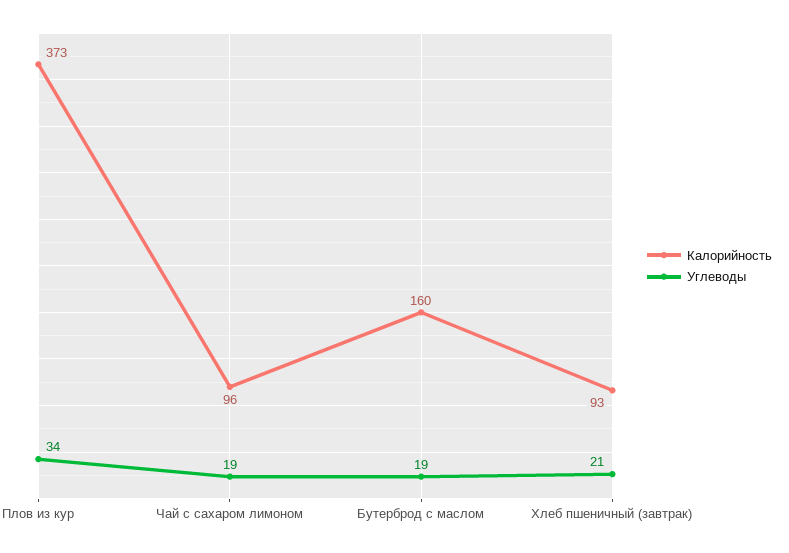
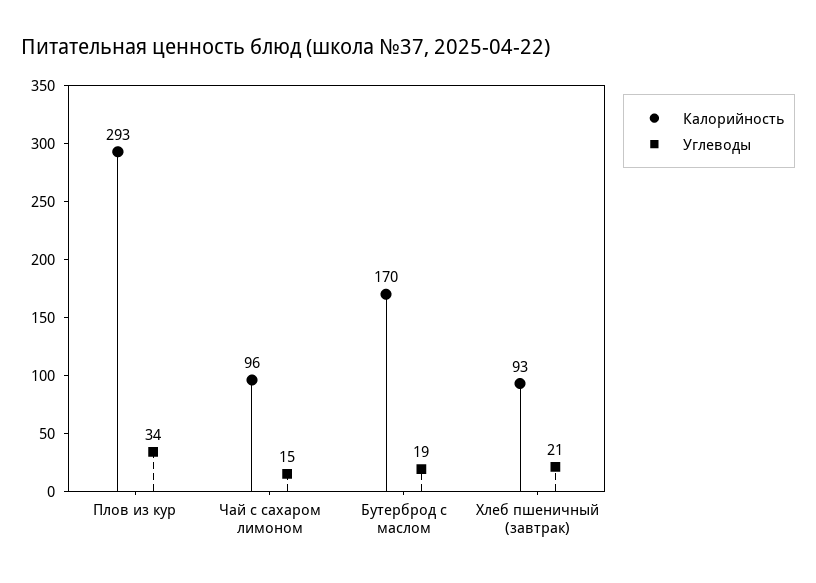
  {
    "Калорийность": {
-     "Плов из кур": 373,
+     "Плов из кур": 293,
      "Чай с сахаром лимоном": 96,
-     "Бутерброд с маслом": 160,
+     "Бутерброд с маслом": 170,
      "Хлеб пшеничный (завтрак)": 93
    },
    "Углеводы": {
      "Плов из кур": 34,
-     "Чай с сахаром лимоном": 19,
+     "Чай с сахаром лимоном": 15,
      "Бутерброд с маслом": 19,
      "Хлеб пшеничный (завтрак)": 21
    }
  }

